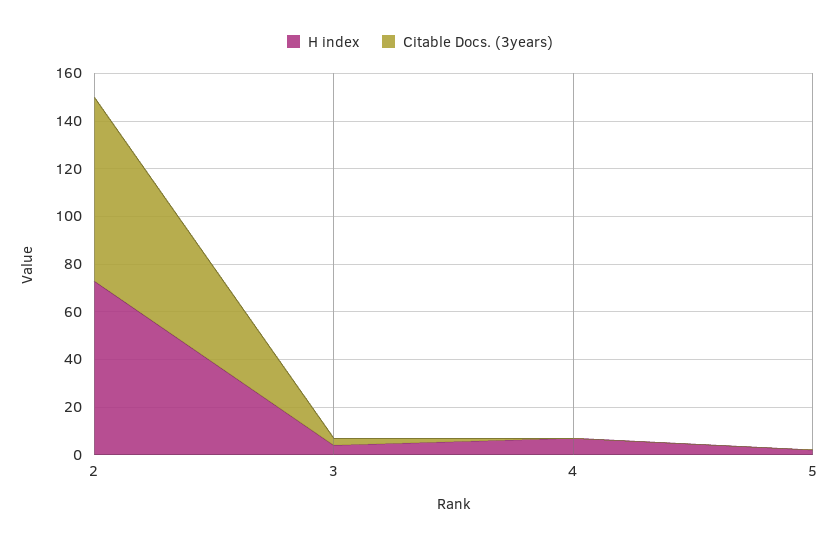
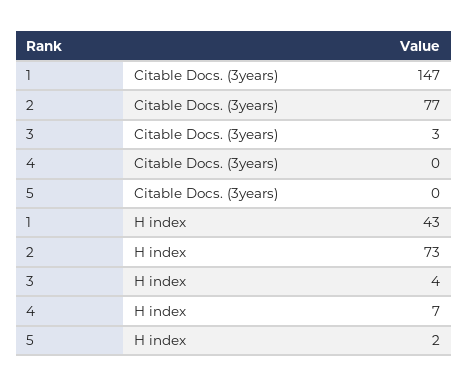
  {
    "H index": {
      "2": 73,
      "3": 4,
      "4": 7,
-     "5": 2
+     "5": 2,
+     "1": 43
    },
    "Citable Docs. (3years)": {
      "2": 77,
      "3": 3,
      "4": 0,
-     "5": 0
+     "5": 0,
+     "1": 147
    }
  }

